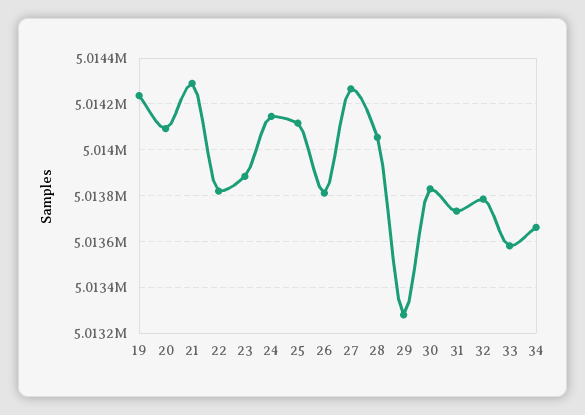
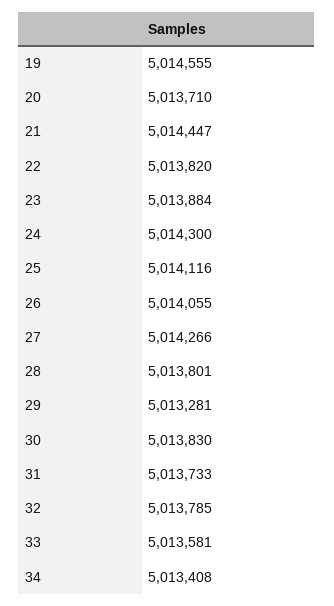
  {
-   "19": 5014250,
+   "19": 5014555,
-   "20": 5014100,
+   "20": 5013710,
-   "21": 5014300,
+   "21": 5014447,
    "22": 5013820,
    "23": 5013884,
-   "24": 5014150,
+   "24": 5014300,
    "25": 5014116,
-   "26": 5013800,
+   "26": 5014055,
    "27": 5014266,
-   "28": 5014050,
+   "28": 5013801,
    "29": 5013281,
    "30": 5013830,
    "31": 5013733,
    "32": 5013785,
    "33": 5013581,
-   "34": 5013650
+   "34": 5013408
  }

